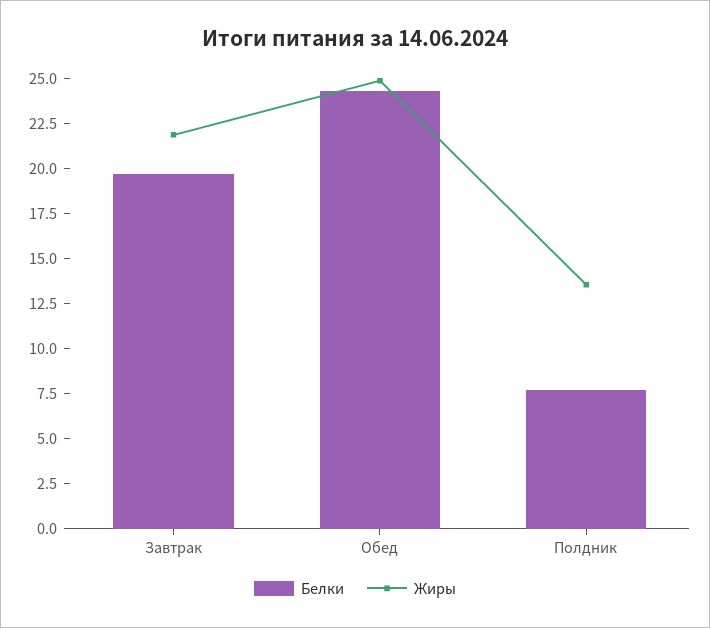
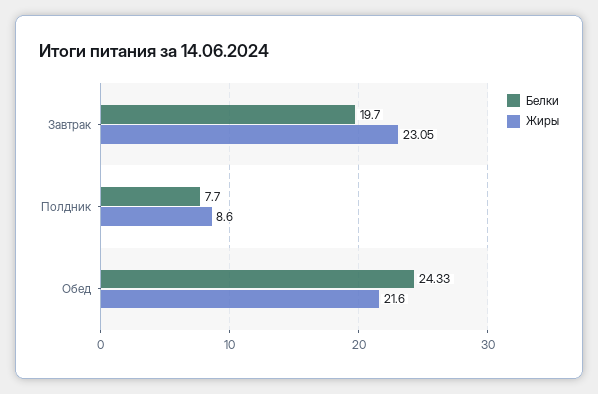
  {
    "Белки": {
      "Завтрак": 19.7,
      "Обед": 24.33,
      "Полдник": 7.7
    },
    "Жиры": {
-     "Завтрак": 22,
+     "Завтрак": 23.05,
-     "Обед": 25,
+     "Обед": 21.6,
-     "Полдник": 13.5
+     "Полдник": 8.6
    }
  }

